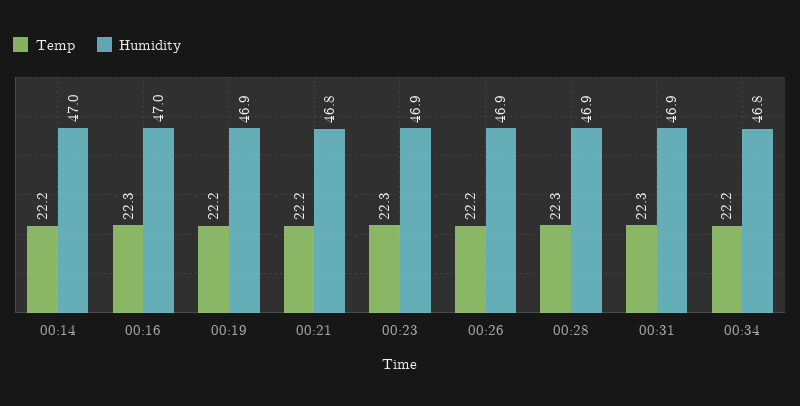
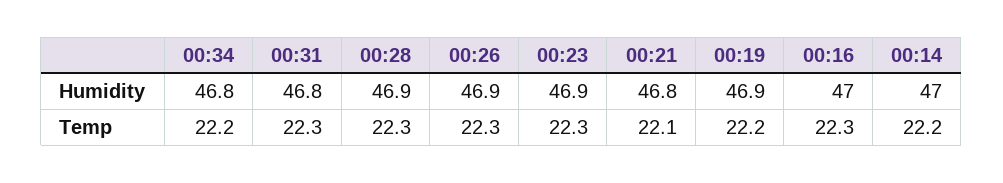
  {
    "Temp": {
      "00:14": 22.2,
      "00:16": 22.3,
      "00:19": 22.2,
-     "00:21": 22.2,
+     "00:21": 22.1,
      "00:23": 22.3,
-     "00:26": 22.2,
+     "00:26": 22.3,
      "00:28": 22.3,
      "00:31": 22.3,
      "00:34": 22.2
    },
    "Humidity": {
      "00:14": 47,
      "00:16": 47,
      "00:19": 46.9,
      "00:21": 46.8,
      "00:23": 46.9,
      "00:26": 46.9,
      "00:28": 46.9,
-     "00:31": 46.9,
+     "00:31": 46.8,
      "00:34": 46.8
    }
  }

